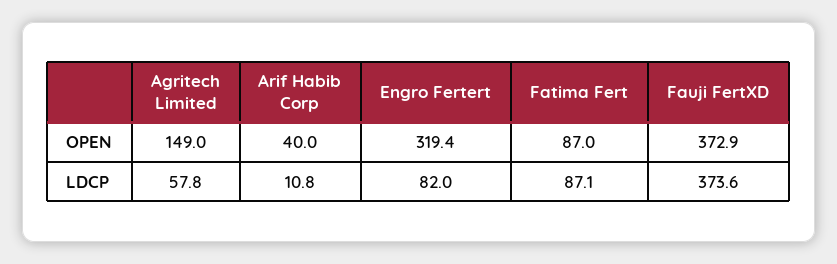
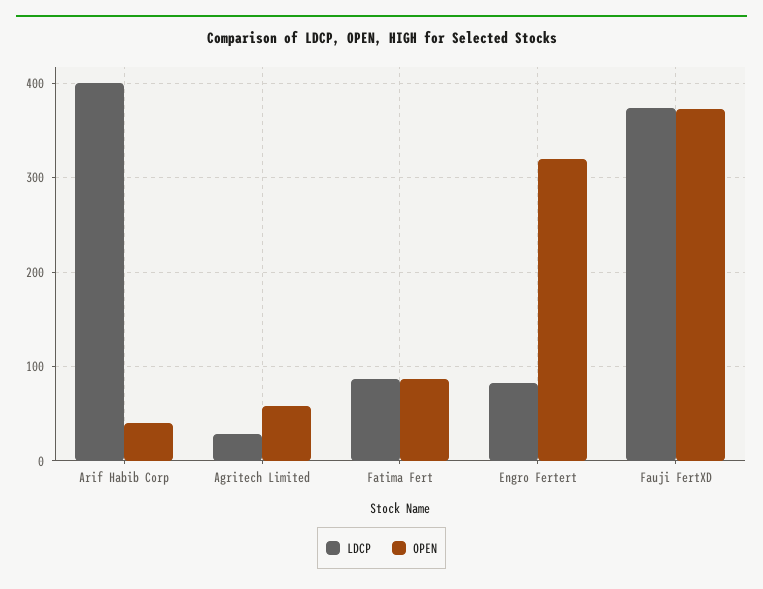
  {
    "OPEN": {
-     "Agritech Limited": 149,
+     "Agritech Limited": 60,
      "Arif Habib Corp": 40,
      "Engro Fertert": 319.4,
      "Fatima Fert": 87,
      "Fauji FertXD": 372.9
    },
    "LDCP": {
-     "Agritech Limited": 57.8,
+     "Agritech Limited": 30,
-     "Arif Habib Corp": 10.8,
+     "Arif Habib Corp": 400,
      "Engro Fertert": 82,
      "Fatima Fert": 87.1,
      "Fauji FertXD": 373.6
    }
  }

